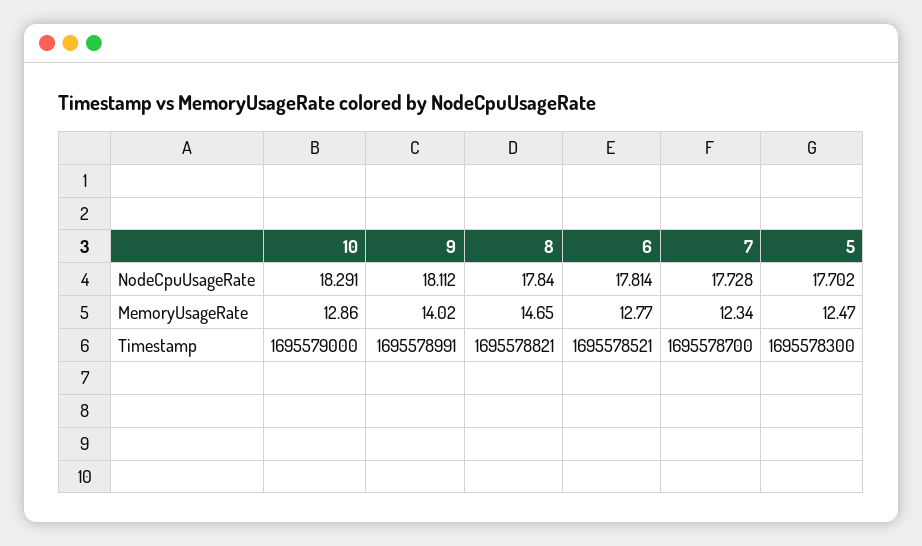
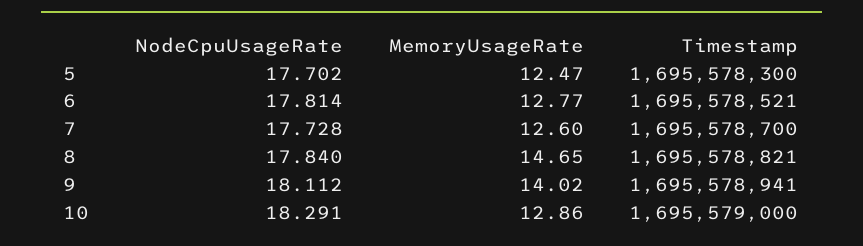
  {
    "10": {
      "NodeCpuUsageRate": 18.291,
      "MemoryUsageRate": 12.86,
      "Timestamp": 1695579000
    },
    "9": {
      "NodeCpuUsageRate": 18.112,
      "MemoryUsageRate": 14.02,
-     "Timestamp": 1695578991
+     "Timestamp": 1695578941
    },
    "8": {
      "NodeCpuUsageRate": 17.84,
      "MemoryUsageRate": 14.65,
      "Timestamp": 1695578821
    },
    "6": {
      "NodeCpuUsageRate": 17.814,
      "MemoryUsageRate": 12.77,
      "Timestamp": 1695578521
    },
    "7": {
      "NodeCpuUsageRate": 17.728,
-     "MemoryUsageRate": 12.34,
+     "MemoryUsageRate": 12.6,
      "Timestamp": 1695578700
    },
    "5": {
      "NodeCpuUsageRate": 17.702,
      "MemoryUsageRate": 12.47,
      "Timestamp": 1695578300
    }
  }

